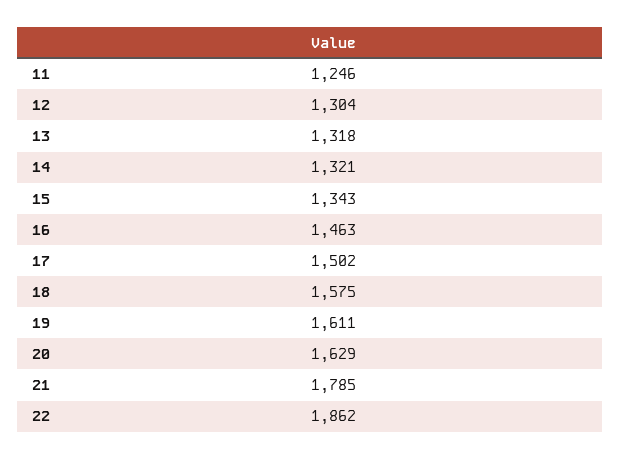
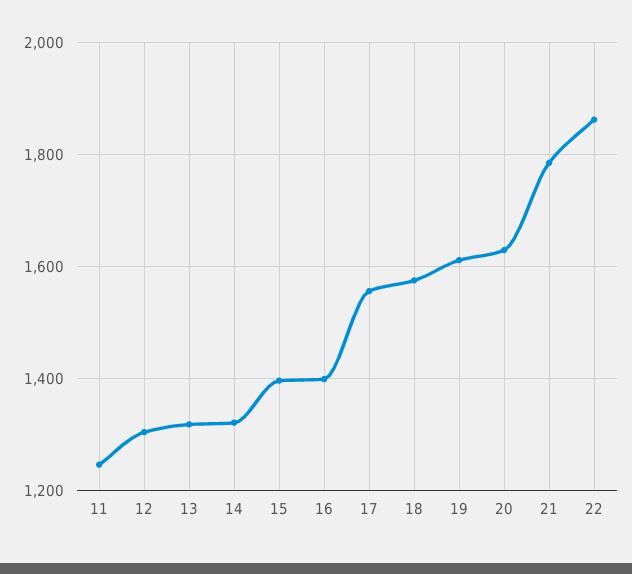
  {
    "11": 1246,
    "12": 1304,
    "13": 1318,
    "14": 1321,
-   "15": 1343,
+   "15": 1400,
-   "16": 1463,
+   "16": 1400,
-   "17": 1502,
+   "17": 1560,
    "18": 1575,
    "19": 1611,
    "20": 1629,
    "21": 1785,
    "22": 1862
  }

